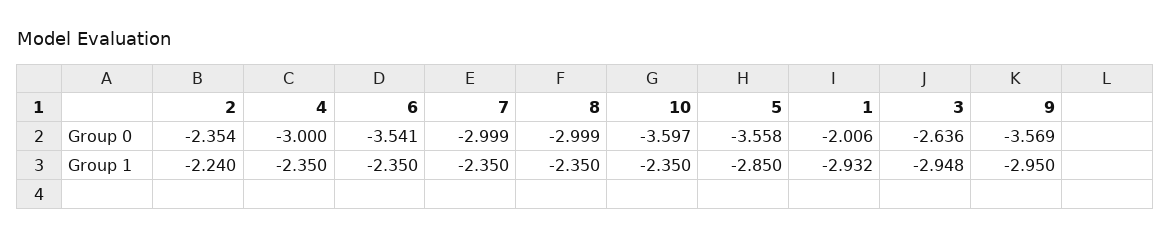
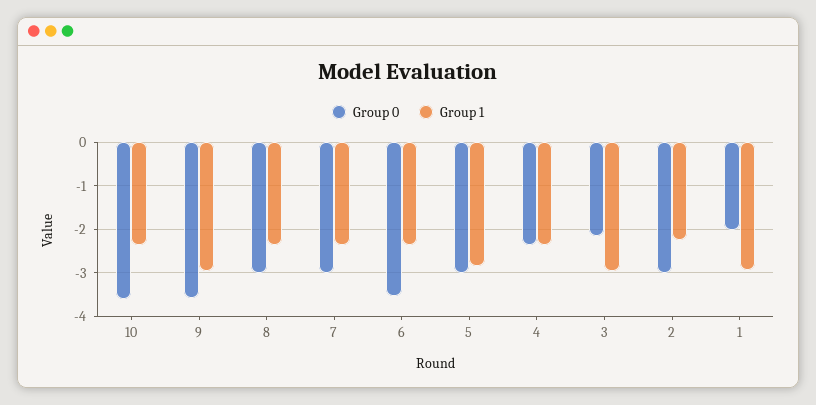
  {
    "Group 0": {
-     "2": -2.354,
+     "2": -3,
-     "4": -3,
+     "4": -2.4,
      "6": -3.541,
      "7": -2.999,
      "8": -2.999,
      "10": -3.597,
-     "5": -3.558,
+     "5": -3,
      "1": -2.006,
-     "3": -2.636,
+     "3": -2.2,
      "9": -3.569
    },
    "Group 1": {
      "2": -2.24,
      "4": -2.35,
      "6": -2.35,
      "7": -2.35,
      "8": -2.35,
      "10": -2.35,
      "5": -2.85,
      "1": -2.932,
      "3": -2.948,
      "9": -2.95
    }
  }

